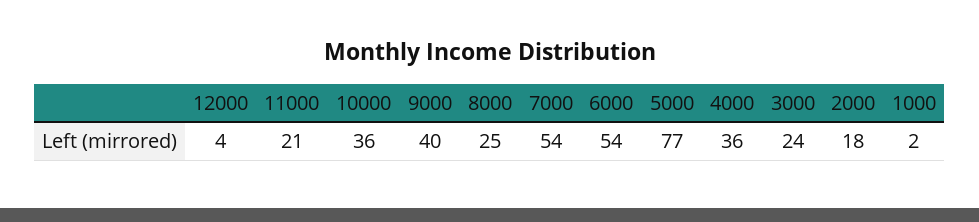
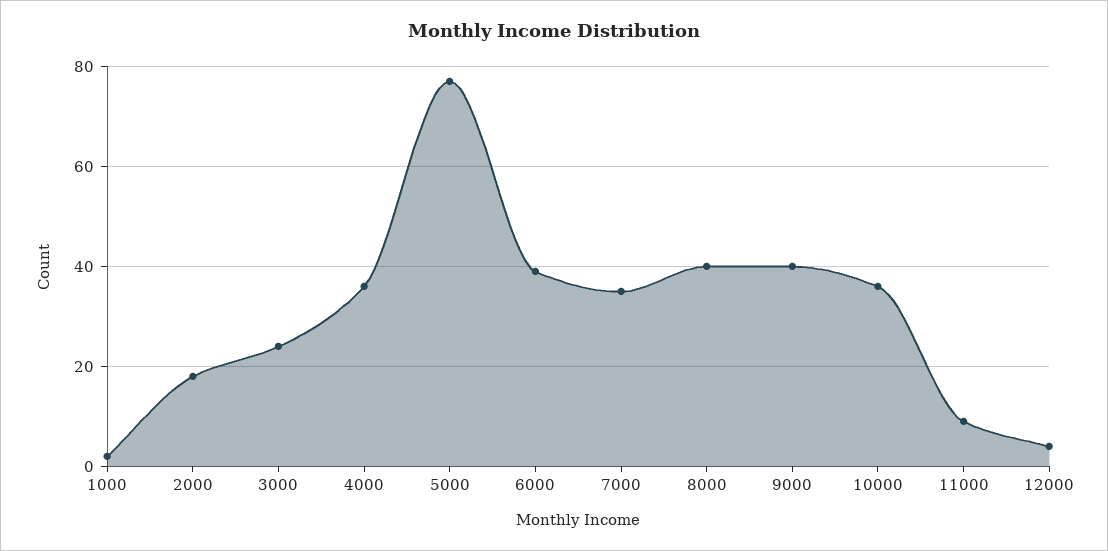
  {
    "12000": 4,
-   "11000": 21,
+   "11000": 10,
    "10000": 36,
    "9000": 40,
-   "8000": 25,
+   "8000": 40,
-   "7000": 54,
+   "7000": 35,
-   "6000": 54,
+   "6000": 40,
    "5000": 77,
    "4000": 36,
    "3000": 24,
    "2000": 18,
    "1000": 2
  }

